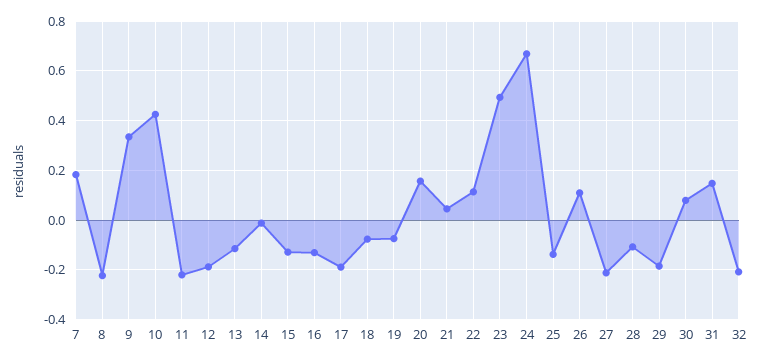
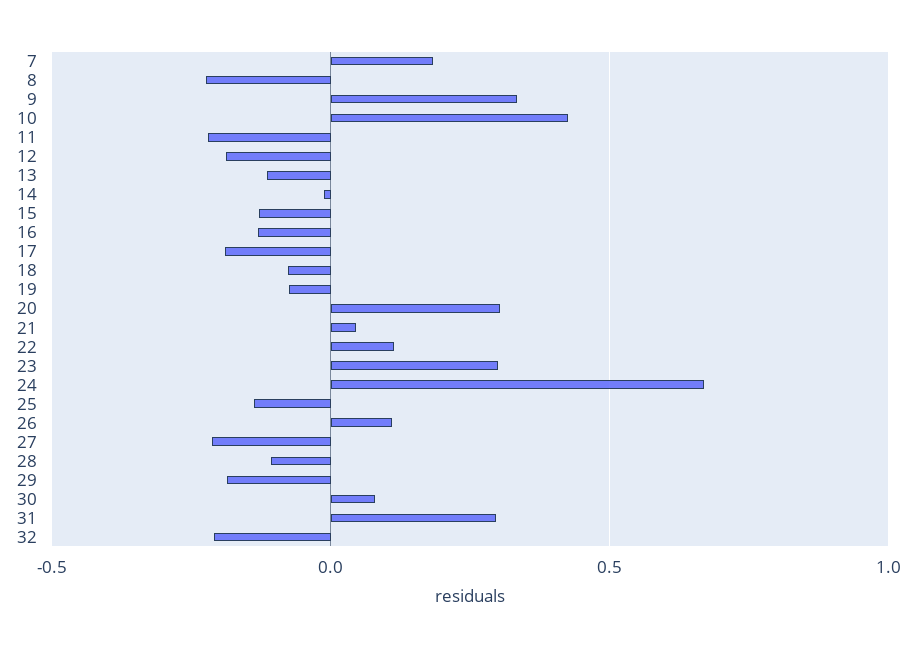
  {
    "7": 0.175,
    "8": -0.225,
    "9": 0.325,
    "10": 0.425,
    "11": -0.225,
    "12": -0.175,
    "13": -0.125,
    "14": 0,
    "15": -0.125,
    "16": -0.125,
    "17": -0.2,
    "18": -0.075,
    "19": -0.075,
-   "20": 0.15,
+   "20": 0.3,
    "21": 0.05,
    "22": 0.125,
-   "23": 0.5,
+   "23": 0.3,
    "24": 0.675,
    "25": -0.15,
    "26": 0.1,
    "27": -0.2,
    "28": -0.1,
    "29": -0.175,
    "30": 0.075,
-   "31": 0.15,
+   "31": 0.3,
    "32": -0.2
  }

